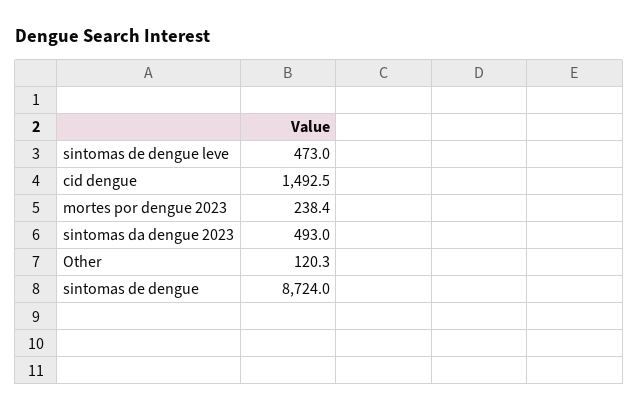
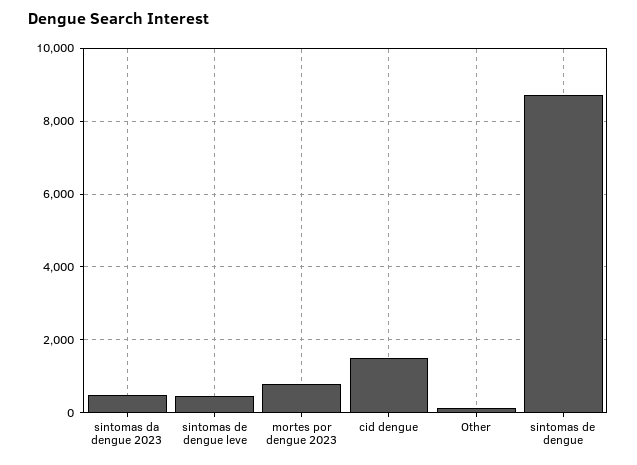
  {
    "sintomas de dengue leve": 473,
    "cid dengue": 1492.5,
-   "mortes por dengue 2023": 238.4,
+   "mortes por dengue 2023": 800,
    "sintomas da dengue 2023": 493,
    "Other": 120.3,
    "sintomas de dengue": 8724
  }

